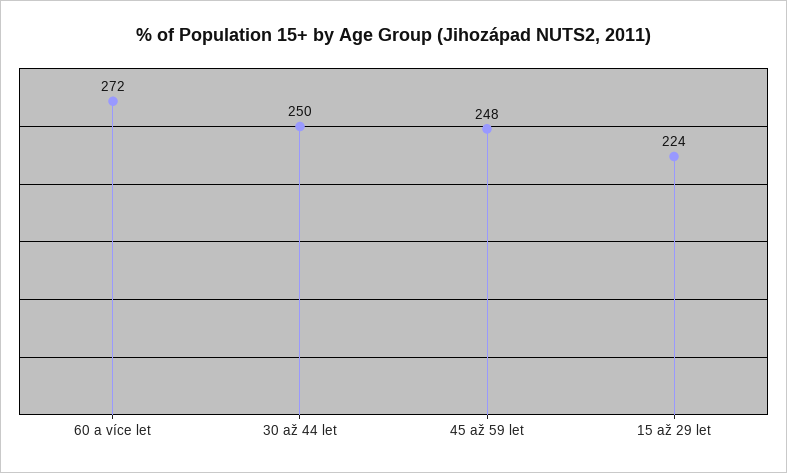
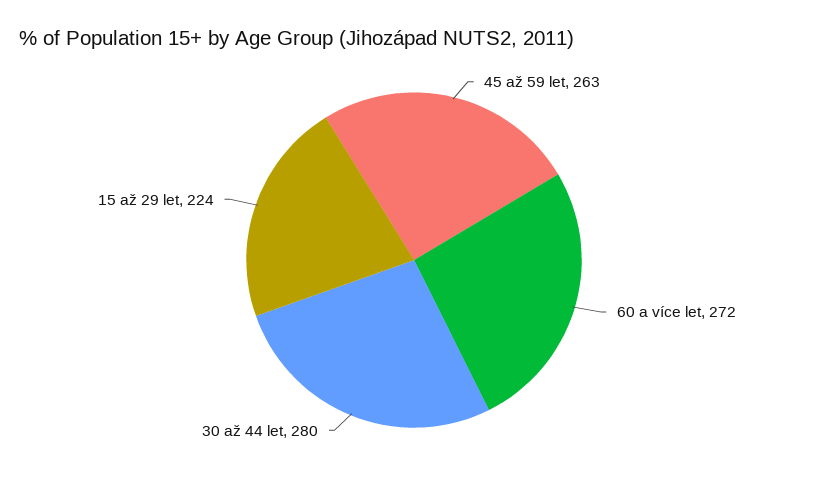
  {
    "60 a více let": 272,
-   "30 až 44 let": 250,
+   "30 až 44 let": 280,
-   "45 až 59 let": 248,
+   "45 až 59 let": 263,
    "15 až 29 let": 224
  }

